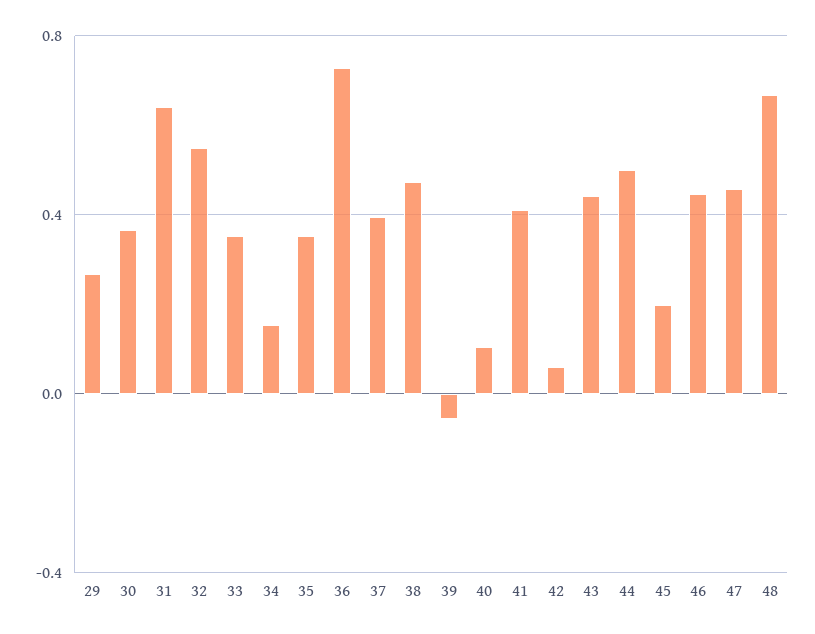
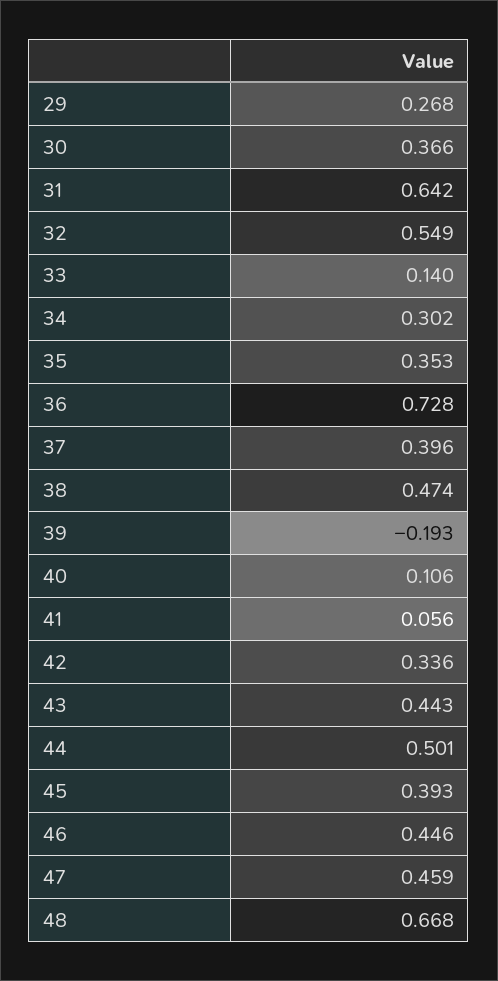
  {
    "29": 0.268,
    "30": 0.366,
    "31": 0.642,
    "32": 0.549,
-   "33": 0.35,
+   "33": 0.14,
-   "34": 0.15,
+   "34": 0.302,
    "35": 0.353,
    "36": 0.728,
    "37": 0.396,
    "38": 0.474,
-   "39": -0.05,
+   "39": -0.193,
    "40": 0.106,
-   "41": 0.4,
+   "41": 0.056,
-   "42": 0.05,
+   "42": 0.336,
    "43": 0.443,
    "44": 0.501,
-   "45": 0.2,
+   "45": 0.393,
    "46": 0.446,
    "47": 0.459,
    "48": 0.668
  }

